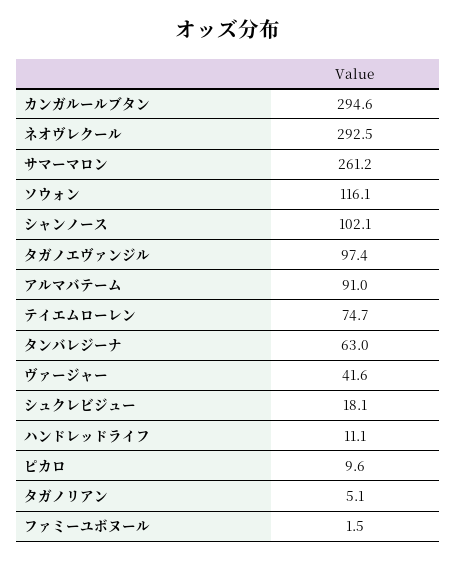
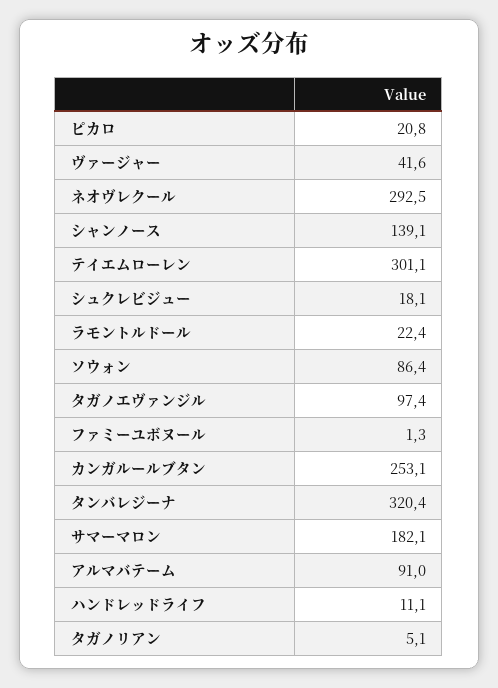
  {
-   "カンガルールブタン": 294.6,
+   "カンガルールブタン": 253.1,
    "ネオヴレクール": 292.5,
-   "サマーマロン": 261.2,
+   "サマーマロン": 182.1,
-   "ソウォン": 116.1,
+   "ソウォン": 86.4,
-   "シャンノース": 102.1,
+   "シャンノース": 139.1,
    "タガノエヴァンジル": 97.4,
    "アルマバテーム": 91,
-   "テイエムローレン": 74.7,
+   "テイエムローレン": 301.1,
-   "タンバレジーナ": 63,
+   "タンバレジーナ": 320.4,
    "ヴァージャー": 41.6,
    "シュクレビジュー": 18.1,
    "ハンドレッドライフ": 11.1,
-   "ピカロ": 9.6,
+   "ピカロ": 20.8,
    "タガノリアン": 5.1,
-   "ファミーユボヌール": 1.5
+   "ファミーユボヌール": 1.3,
+   "ラモントルドール": 22.4
  }

